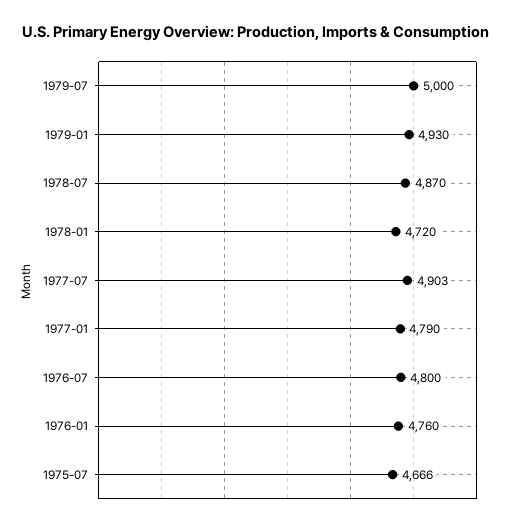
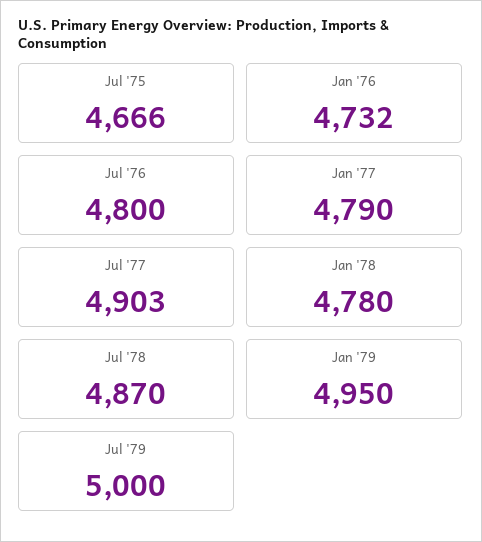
  {
    "1979-07": 5000,
-   "1979-01": 4930,
+   "1979-01": 4950,
    "1978-07": 4870,
-   "1978-01": 4720,
+   "1978-01": 4780,
    "1977-07": 4903,
    "1977-01": 4790,
    "1976-07": 4800,
-   "1976-01": 4760,
+   "1976-01": 4732,
    "1975-07": 4666
  }

